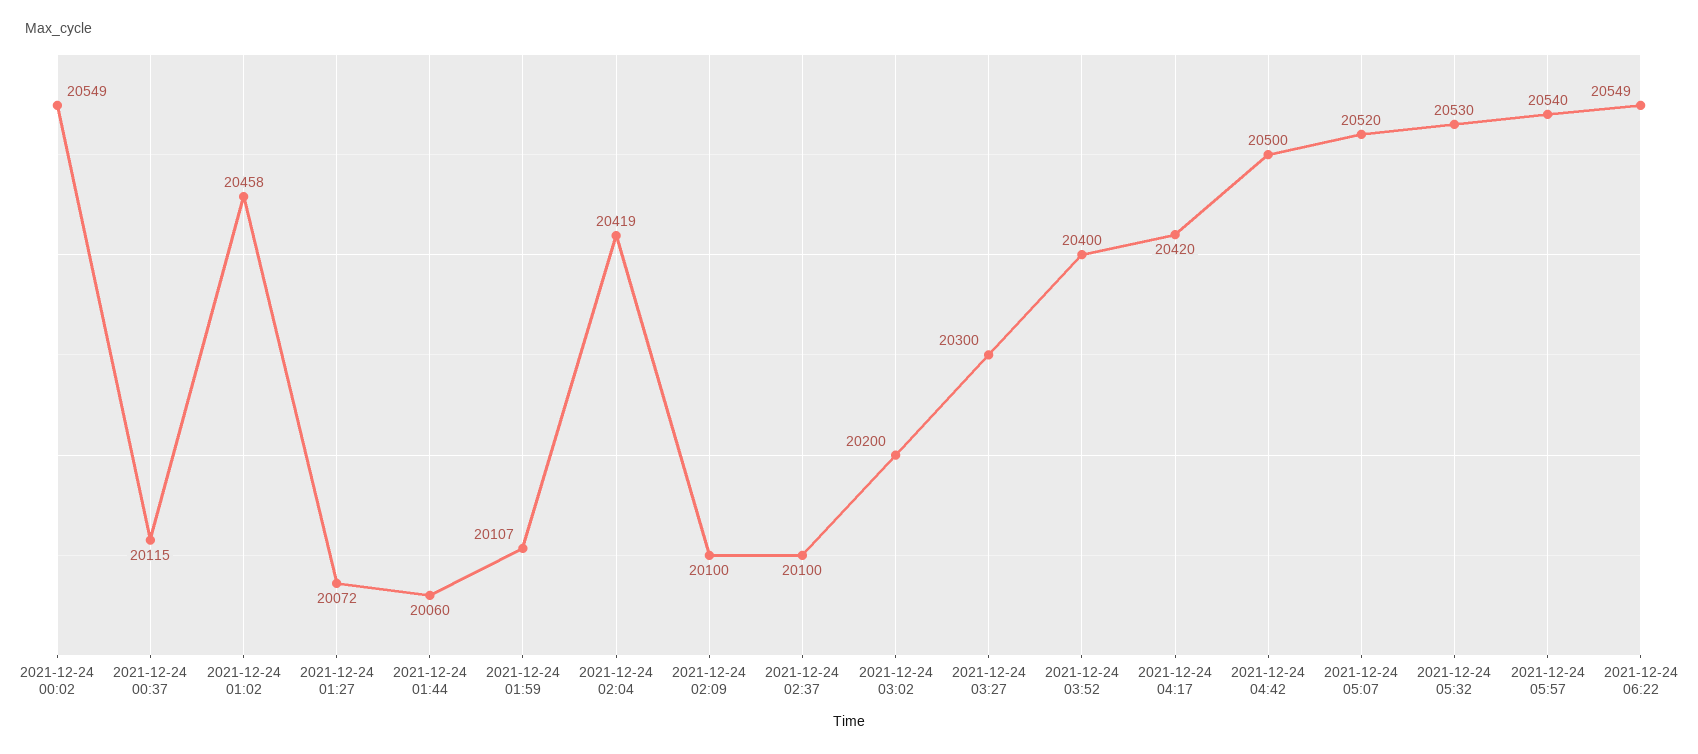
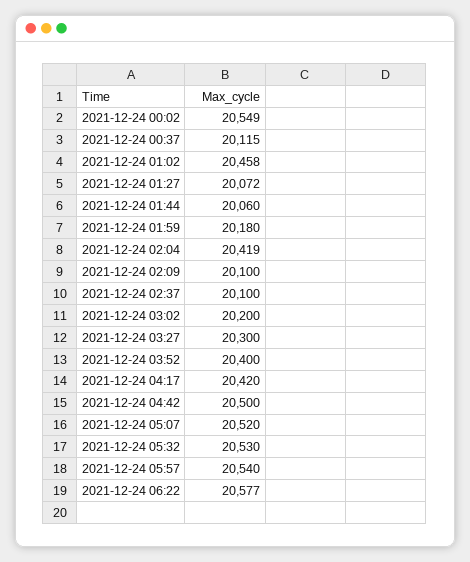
  {
    "2021-12-24 00:02": 20549,
    "2021-12-24 00:37": 20115,
    "2021-12-24 01:02": 20458,
    "2021-12-24 01:27": 20072,
    "2021-12-24 01:44": 20060,
-   "2021-12-24 01:59": 20107,
+   "2021-12-24 01:59": 20180,
    "2021-12-24 02:04": 20419,
    "2021-12-24 02:09": 20100,
    "2021-12-24 02:37": 20100,
    "2021-12-24 03:02": 20200,
    "2021-12-24 03:27": 20300,
    "2021-12-24 03:52": 20400,
    "2021-12-24 04:17": 20420,
    "2021-12-24 04:42": 20500,
    "2021-12-24 05:07": 20520,
    "2021-12-24 05:32": 20530,
    "2021-12-24 05:57": 20540,
-   "2021-12-24 06:22": 20549
+   "2021-12-24 06:22": 20577
  }

